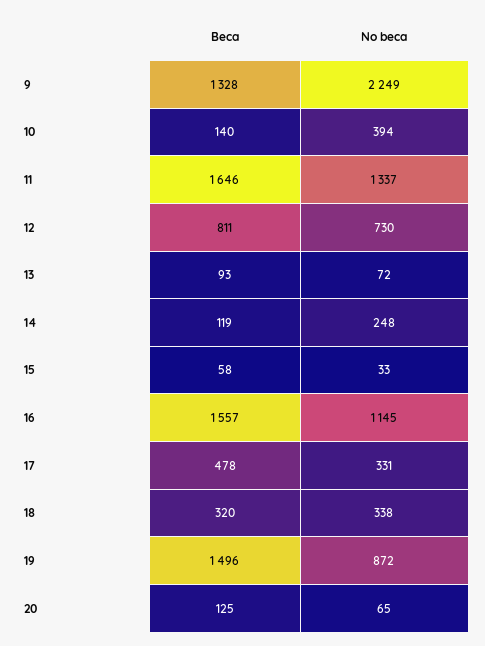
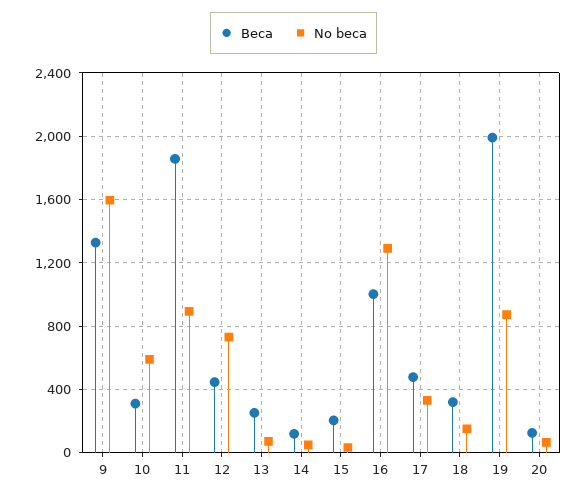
  {
    "Beca": {
      "9": 1328,
-     "10": 140,
+     "10": 300,
-     "11": 1646,
+     "11": 1850,
-     "12": 811,
+     "12": 450,
-     "13": 93,
+     "13": 250,
      "14": 119,
-     "15": 58,
+     "15": 200,
-     "16": 1557,
+     "16": 1000,
      "17": 478,
      "18": 320,
-     "19": 1496,
+     "19": 2000,
      "20": 125
    },
    "No beca": {
-     "9": 2249,
+     "9": 1600,
-     "10": 394,
+     "10": 600,
-     "11": 1337,
+     "11": 900,
      "12": 730,
      "13": 72,
-     "14": 248,
+     "14": 50,
      "15": 33,
-     "16": 1145,
+     "16": 1300,
      "17": 331,
-     "18": 338,
+     "18": 150,
      "19": 872,
      "20": 65
    }
  }

